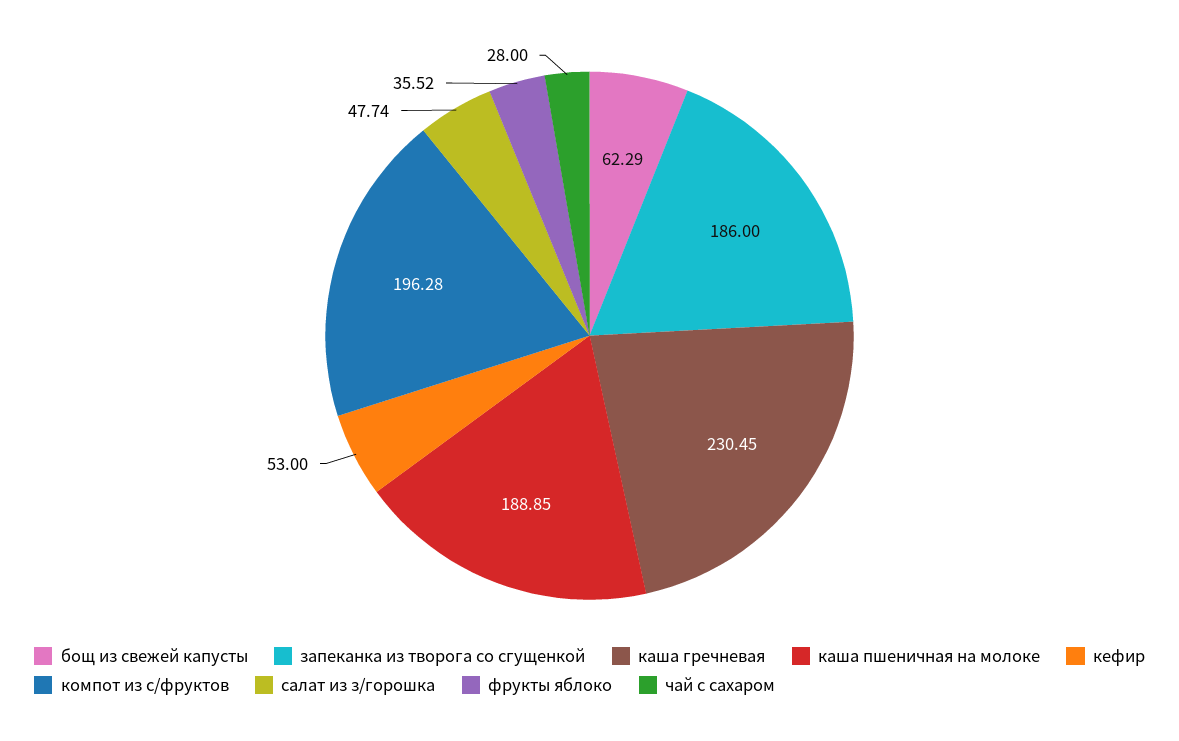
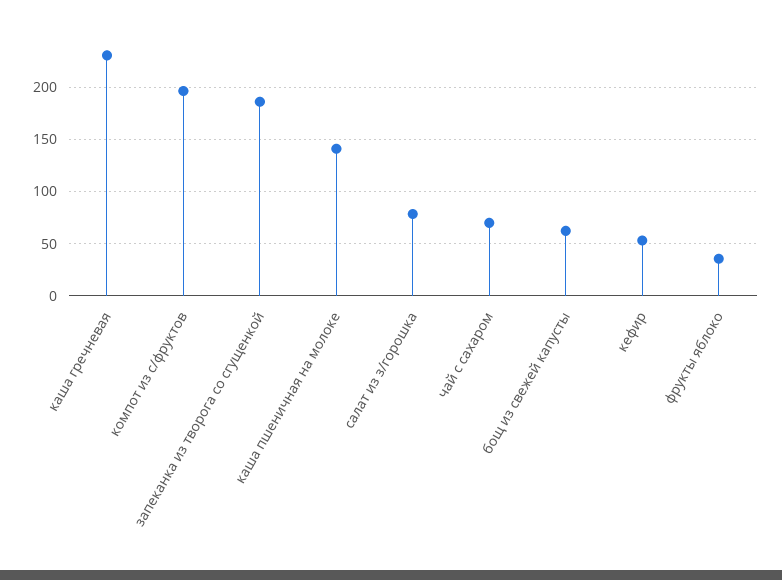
  {
    "бощ из свежей капусты": 62.29,
    "запеканка из творога со сгущенкой": 186,
    "каша гречневая": 230.45,
-   "каша пшеничная на молоке": 188.85,
+   "каша пшеничная на молоке": 140,
    "кефир": 53,
    "компот из с/фруктов": 196.28,
-   "салат из з/горошка": 47.74,
+   "салат из з/горошка": 80,
    "фрукты яблоко": 35.52,
-   "чай с сахаром": 28
+   "чай с сахаром": 70
  }

